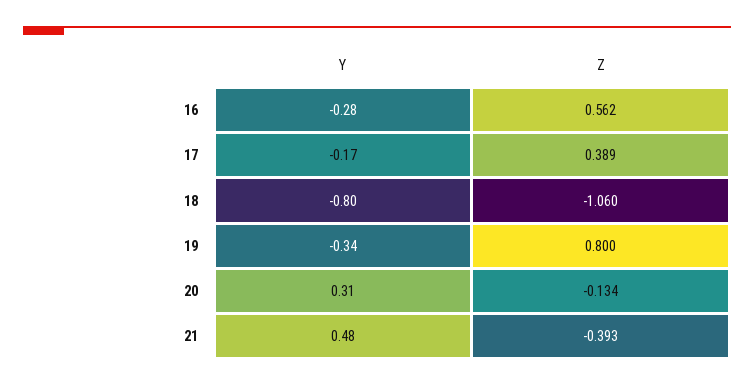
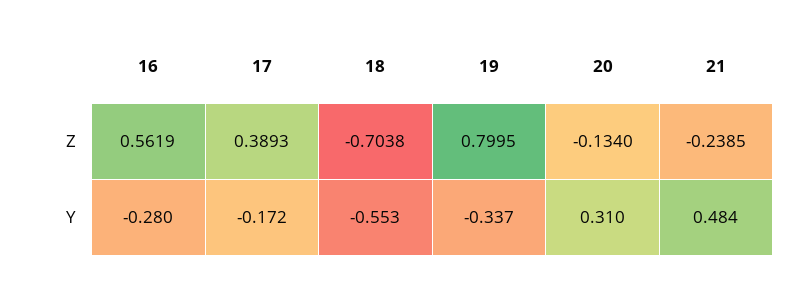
  {
    "Y": {
      "16": -0.28,
      "17": -0.172,
-     "18": -0.8,
+     "18": -0.553,
      "19": -0.337,
      "20": 0.31,
      "21": 0.484
    },
    "Z": {
      "16": 0.5619,
      "17": 0.3893,
-     "18": -1.06,
+     "18": -0.7038,
      "19": 0.7995,
      "20": -0.134,
-     "21": -0.393
+     "21": -0.2385
    }
  }

